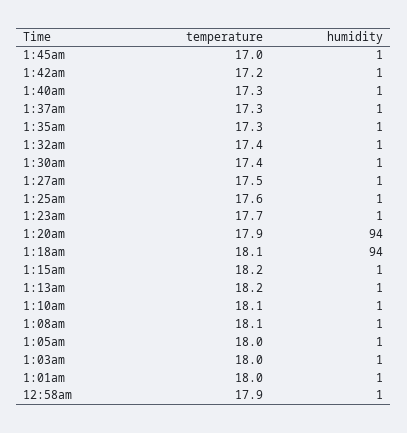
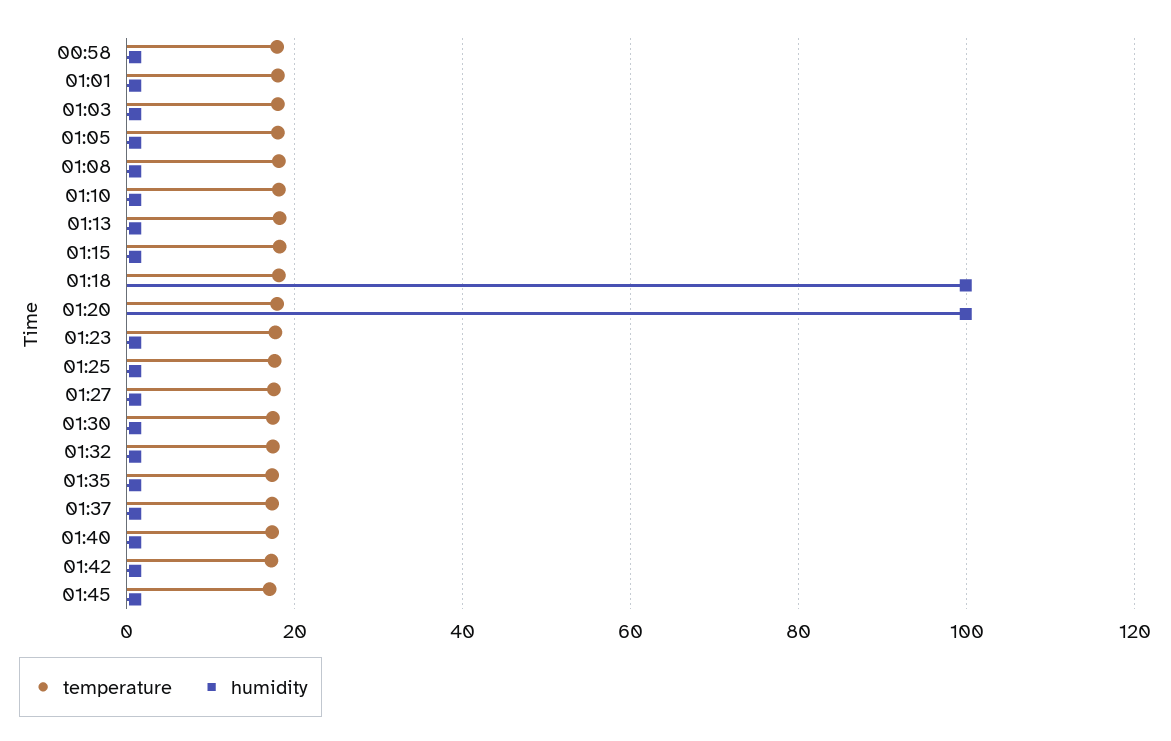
  {
    "temperature": {
      "1:45am": 17,
      "1:42am": 17.2,
      "1:40am": 17.3,
      "1:37am": 17.3,
      "1:35am": 17.3,
      "1:32am": 17.4,
      "1:30am": 17.4,
      "1:27am": 17.5,
      "1:25am": 17.6,
      "1:23am": 17.7,
      "1:20am": 17.9,
      "1:18am": 18.1,
      "1:15am": 18.2,
      "1:13am": 18.2,
      "1:10am": 18.1,
      "1:08am": 18.1,
      "1:05am": 18,
      "1:03am": 18,
      "1:01am": 18,
      "12:58am": 17.9
    },
    "humidity": {
      "1:45am": 1,
      "1:42am": 1,
      "1:40am": 1,
      "1:37am": 1,
      "1:35am": 1,
      "1:32am": 1,
      "1:30am": 1,
      "1:27am": 1,
      "1:25am": 1,
      "1:23am": 1,
-     "1:20am": 94,
+     "1:20am": 100,
-     "1:18am": 94,
+     "1:18am": 100,
      "1:15am": 1,
      "1:13am": 1,
      "1:10am": 1,
      "1:08am": 1,
      "1:05am": 1,
      "1:03am": 1,
      "1:01am": 1,
      "12:58am": 1
    }
  }

